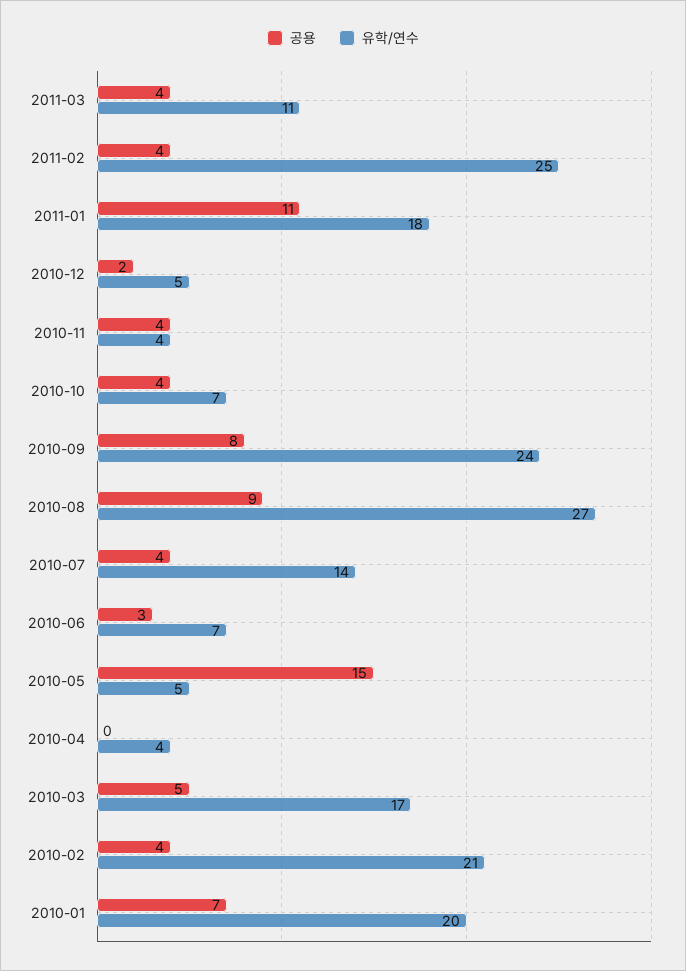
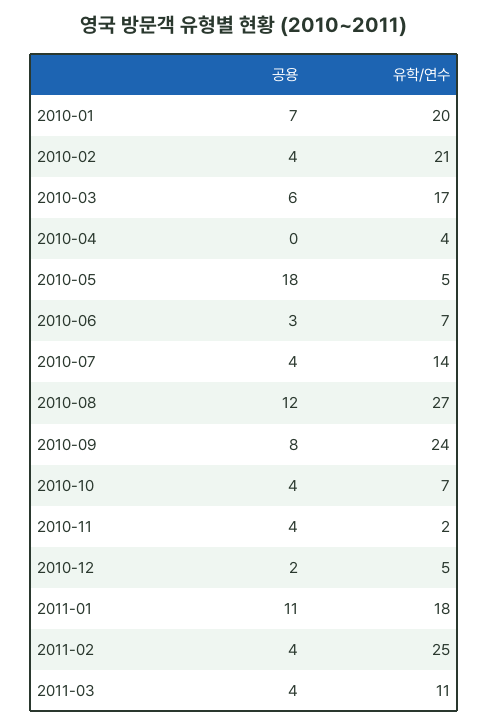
  {
    "공용": {
      "2011-03": 4,
      "2011-02": 4,
      "2011-01": 11,
      "2010-12": 2,
      "2010-11": 4,
      "2010-10": 4,
      "2010-09": 8,
-     "2010-08": 9,
+     "2010-08": 12,
      "2010-07": 4,
      "2010-06": 3,
-     "2010-05": 15,
+     "2010-05": 18,
      "2010-04": 0,
-     "2010-03": 5,
+     "2010-03": 6,
      "2010-02": 4,
      "2010-01": 7
    },
    "유학/연수": {
      "2011-03": 11,
      "2011-02": 25,
      "2011-01": 18,
      "2010-12": 5,
-     "2010-11": 4,
+     "2010-11": 2,
      "2010-10": 7,
      "2010-09": 24,
      "2010-08": 27,
      "2010-07": 14,
      "2010-06": 7,
      "2010-05": 5,
      "2010-04": 4,
      "2010-03": 17,
      "2010-02": 21,
      "2010-01": 20
    }
  }

